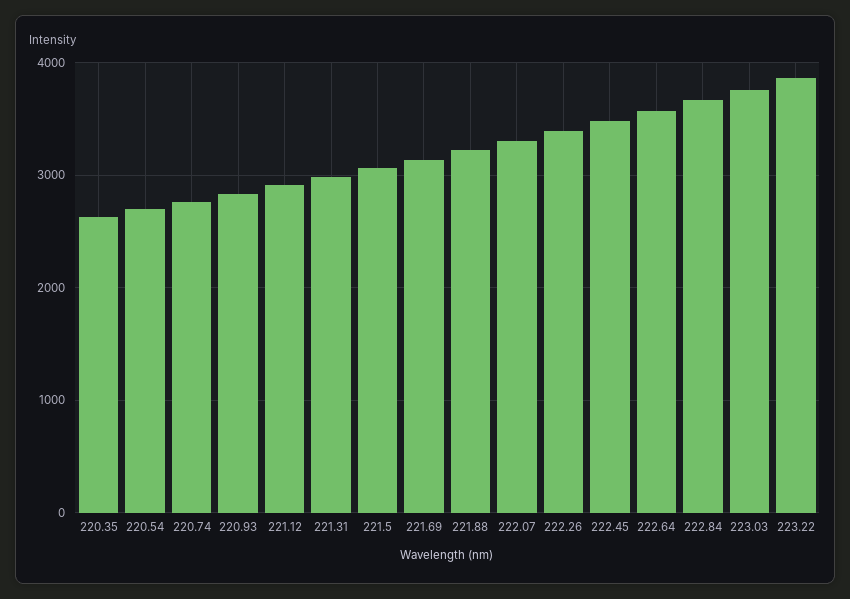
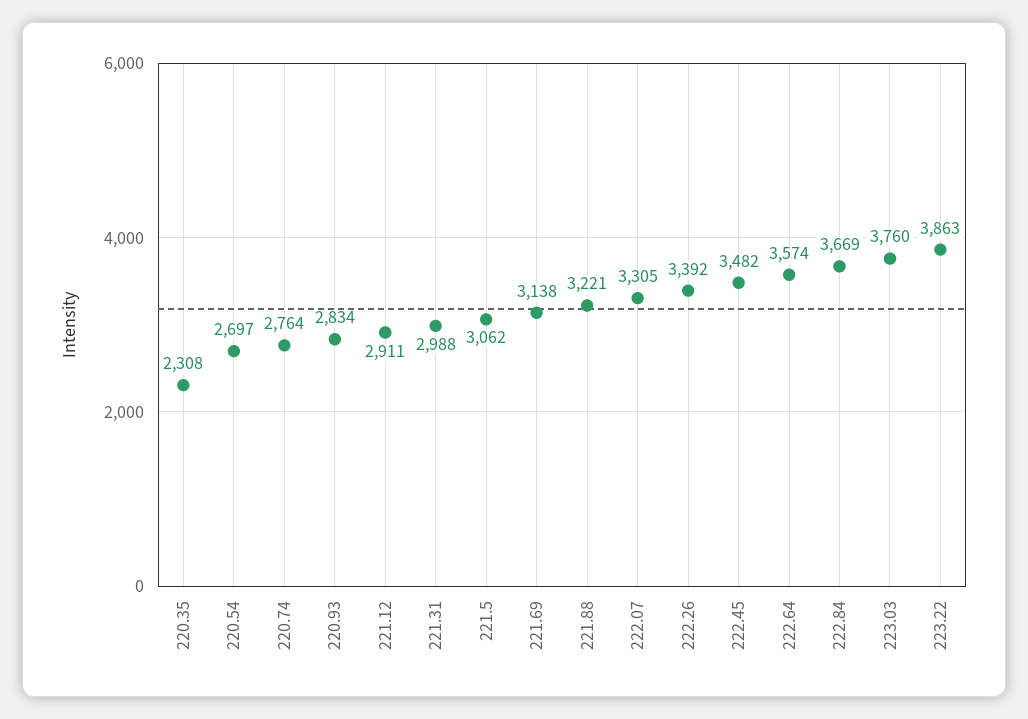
  {
-   "220.35": 2600,
+   "220.35": 2308,
    "220.54": 2697,
    "220.74": 2764,
    "220.93": 2834,
    "221.12": 2911,
    "221.31": 2988,
    "221.5": 3062,
    "221.69": 3138,
    "221.88": 3221,
    "222.07": 3305,
    "222.26": 3392,
    "222.45": 3482,
    "222.64": 3574,
    "222.84": 3669,
    "223.03": 3760,
    "223.22": 3863
  }

